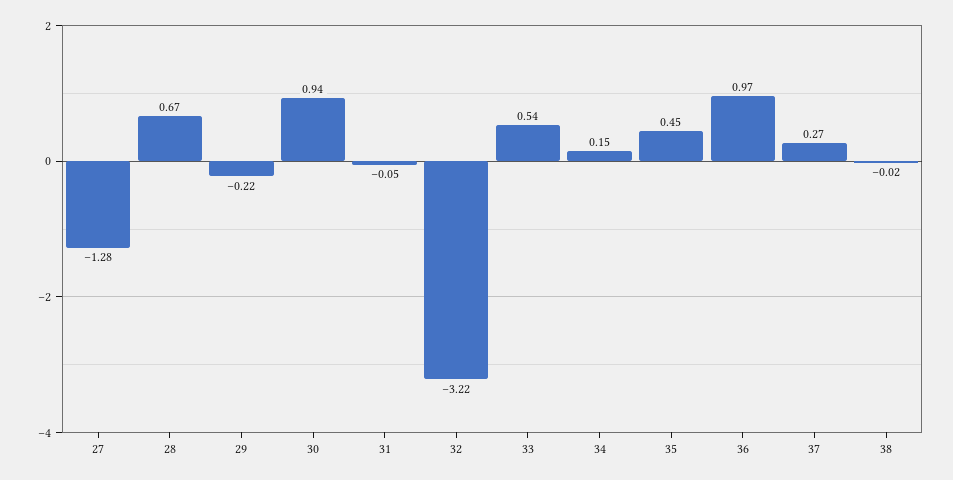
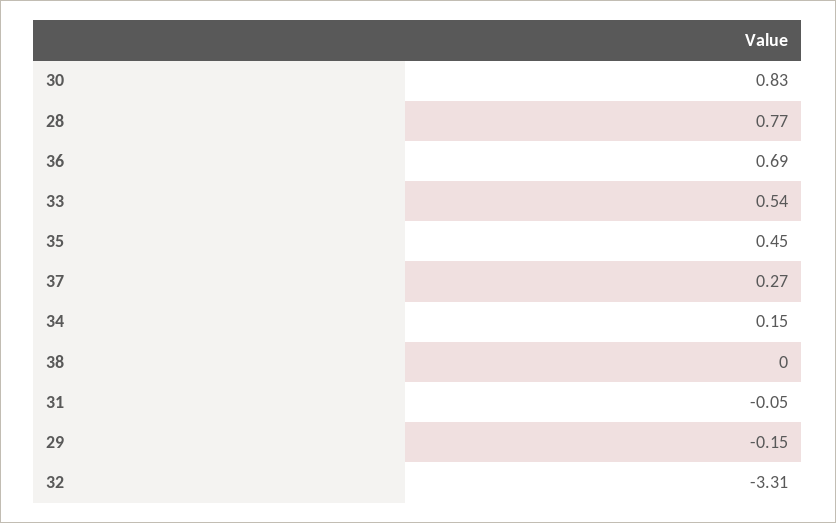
  {
-   "27": -1.28,
-   "28": 0.67,
+   "28": 0.77,
-   "29": -0.22,
+   "29": -0.15,
-   "30": 0.94,
+   "30": 0.83,
    "31": -0.05,
-   "32": -3.22,
+   "32": -3.31,
    "33": 0.54,
    "34": 0.15,
    "35": 0.45,
-   "36": 0.97,
+   "36": 0.69,
    "37": 0.27,
-   "38": -0.02
+   "38": 0
  }

